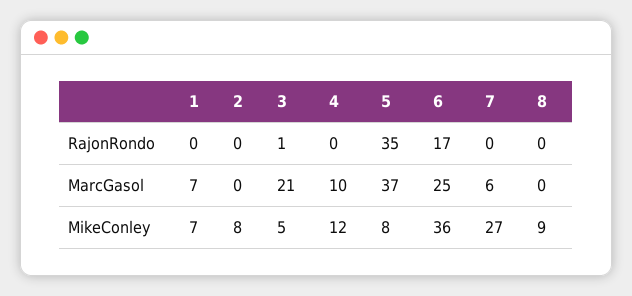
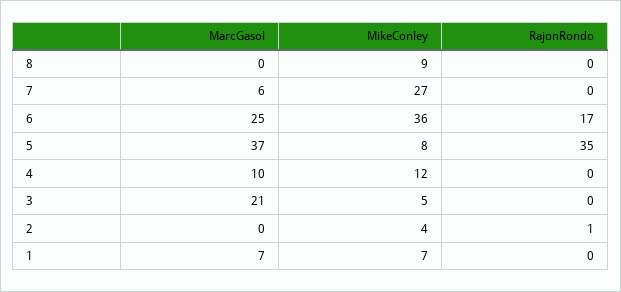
  {
    "1": {
      "RajonRondo": 0,
      "MarcGasol": 7,
      "MikeConley": 7
    },
    "2": {
-     "RajonRondo": 0,
+     "RajonRondo": 1,
      "MarcGasol": 0,
-     "MikeConley": 8
+     "MikeConley": 4
    },
    "3": {
-     "RajonRondo": 1,
+     "RajonRondo": 0,
      "MarcGasol": 21,
      "MikeConley": 5
    },
    "4": {
      "RajonRondo": 0,
      "MarcGasol": 10,
      "MikeConley": 12
    },
    "5": {
      "RajonRondo": 35,
      "MarcGasol": 37,
      "MikeConley": 8
    },
    "6": {
      "RajonRondo": 17,
      "MarcGasol": 25,
      "MikeConley": 36
    },
    "7": {
      "RajonRondo": 0,
      "MarcGasol": 6,
      "MikeConley": 27
    },
    "8": {
      "RajonRondo": 0,
      "MarcGasol": 0,
      "MikeConley": 9
    }
  }

